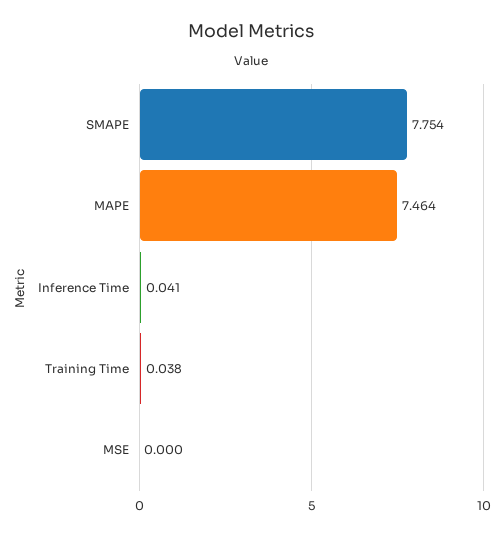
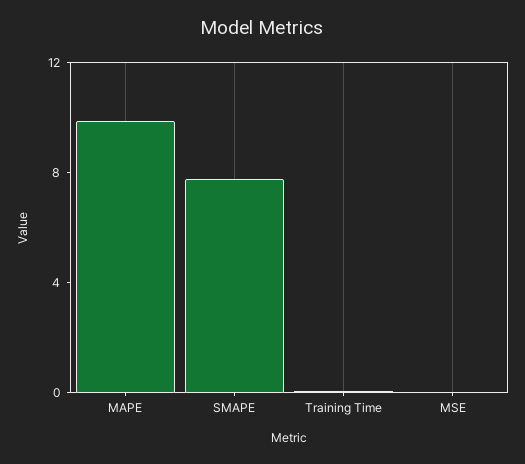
  {
    "SMAPE": 7.754,
-   "MAPE": 7.464,
+   "MAPE": 10,
-   "Inference Time": 0.041,
    "Training Time": 0.038,
    "MSE": 0
  }

